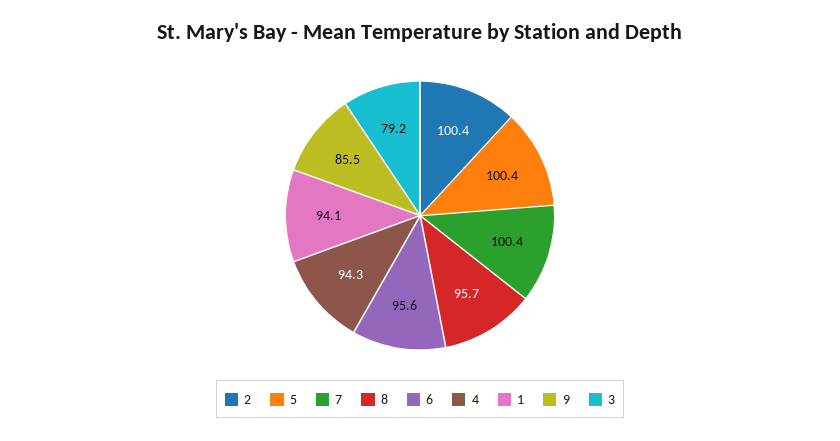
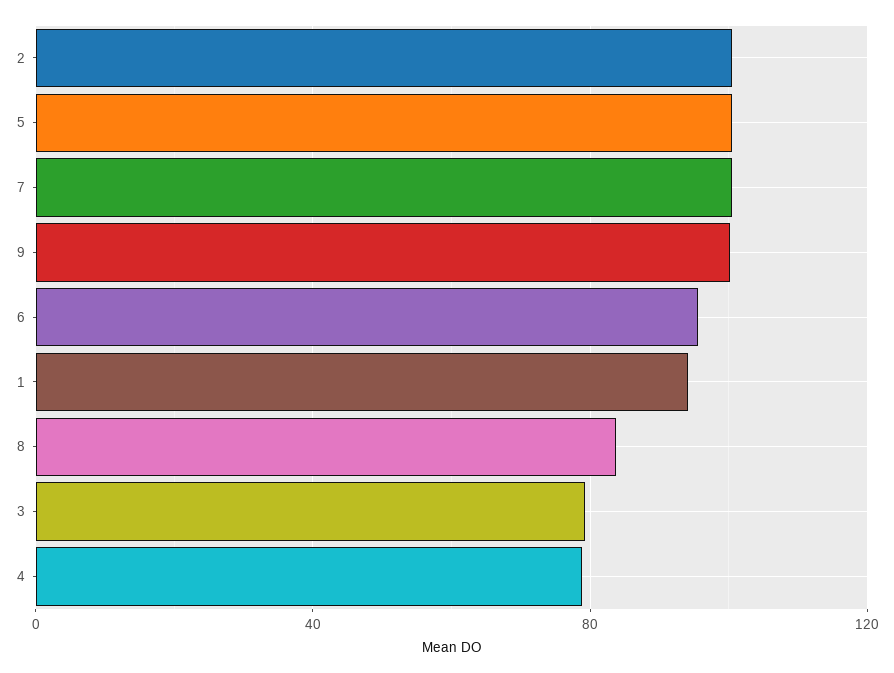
  {
    "2": 100.4,
    "5": 100.4,
    "7": 100.4,
-   "8": 95.7,
+   "8": 85,
    "6": 95.6,
-   "4": 94.3,
+   "4": 80,
    "1": 94.1,
-   "9": 85.5,
+   "9": 100,
    "3": 79.2
  }

